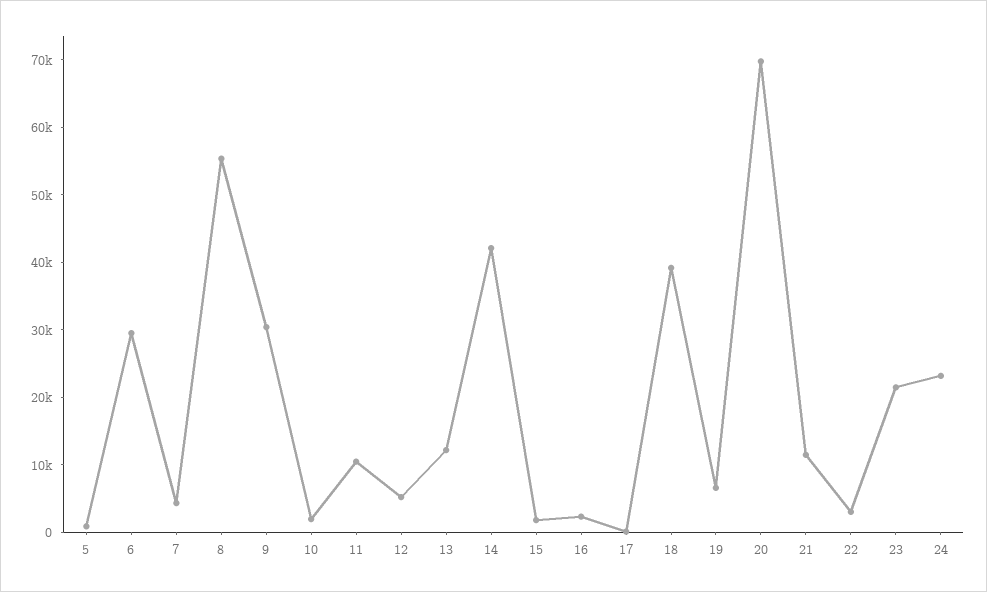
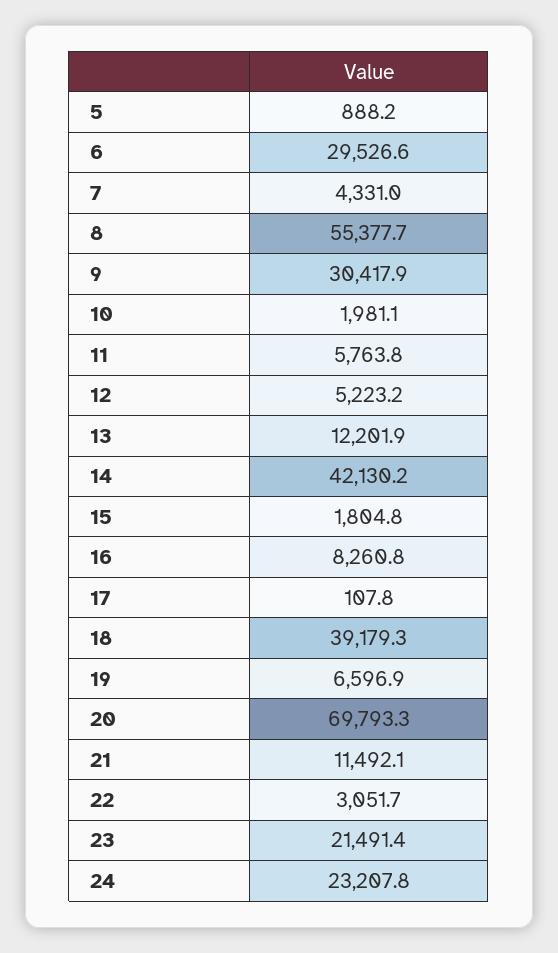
  {
    "5": 888.2,
    "6": 29526.6,
    "7": 4331,
    "8": 55377.7,
    "9": 30417.9,
    "10": 1981.1,
-   "11": 10000,
+   "11": 5763.8,
    "12": 5223.2,
    "13": 12201.9,
    "14": 42130.2,
    "15": 1804.8,
-   "16": 2000,
+   "16": 8260.8,
    "17": 107.8,
    "18": 39179.3,
    "19": 6596.9,
    "20": 69793.3,
    "21": 11492.1,
    "22": 3051.7,
    "23": 21491.4,
    "24": 23207.8
  }

